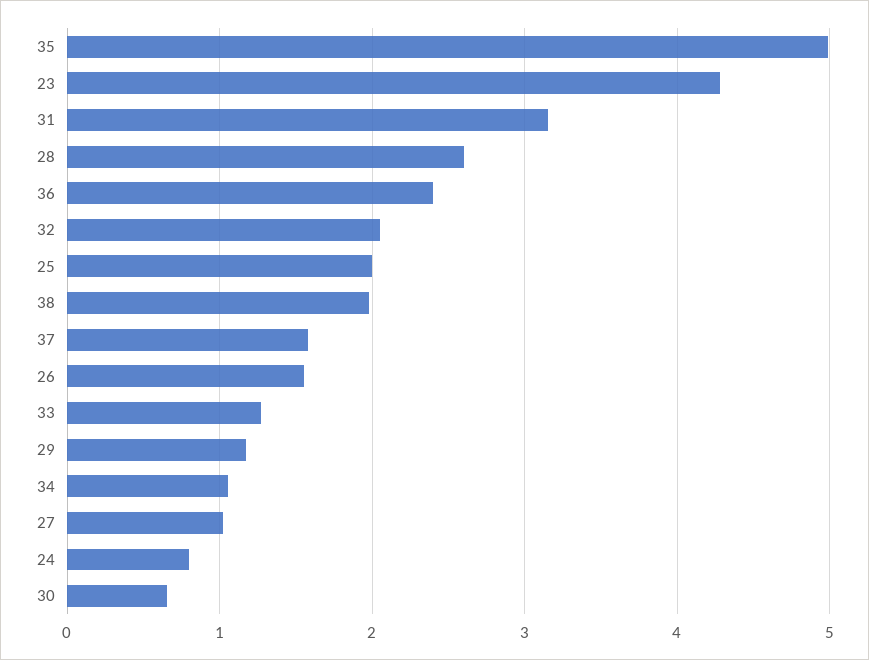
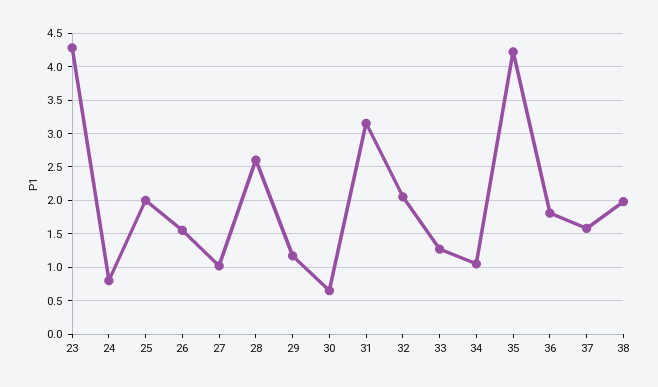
  {
-   "35": 5,
+   "35": 4.2,
    "23": 4.3,
    "31": 3.2,
    "28": 2.6,
-   "36": 2.4,
+   "36": 1.8,
    "32": 2.1,
    "25": 2,
    "38": 2,
    "37": 1.6,
    "26": 1.6,
    "33": 1.3,
    "29": 1.2,
    "34": 1.1,
    "27": 1,
    "24": 0.8,
    "30": 0.7
  }

